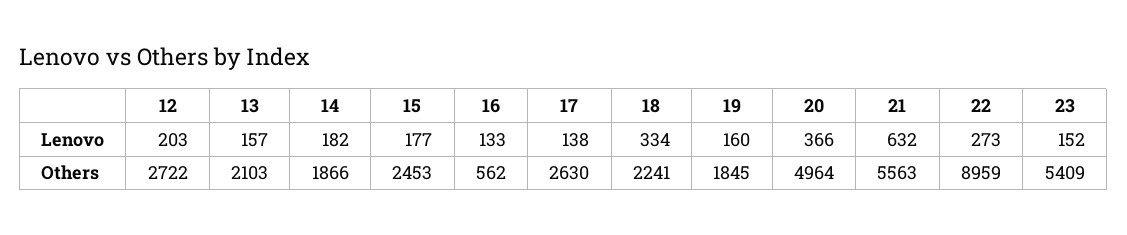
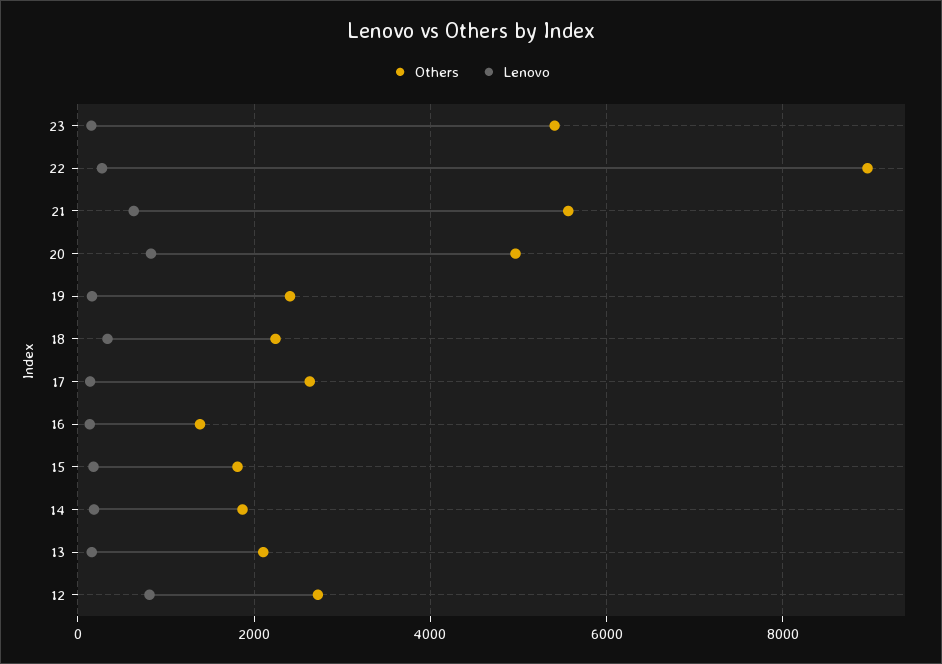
  {
    "Lenovo": {
-     "12": 203,
+     "12": 800,
      "13": 157,
      "14": 182,
      "15": 177,
      "16": 133,
      "17": 138,
      "18": 334,
      "19": 160,
-     "20": 366,
+     "20": 800,
      "21": 632,
      "22": 273,
      "23": 152
    },
    "Others": {
      "12": 2722,
      "13": 2103,
      "14": 1866,
-     "15": 2453,
+     "15": 1800,
-     "16": 562,
+     "16": 1400,
      "17": 2630,
      "18": 2241,
-     "19": 1845,
+     "19": 2400,
      "20": 4964,
      "21": 5563,
      "22": 8959,
      "23": 5409
    }
  }

